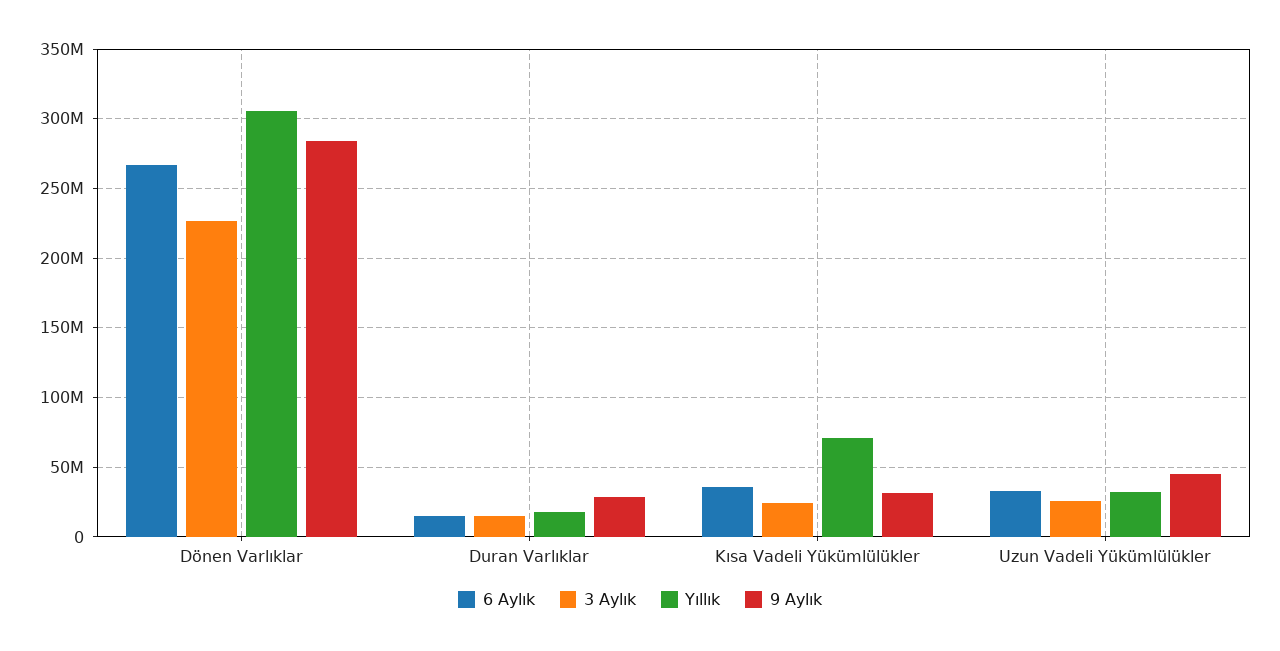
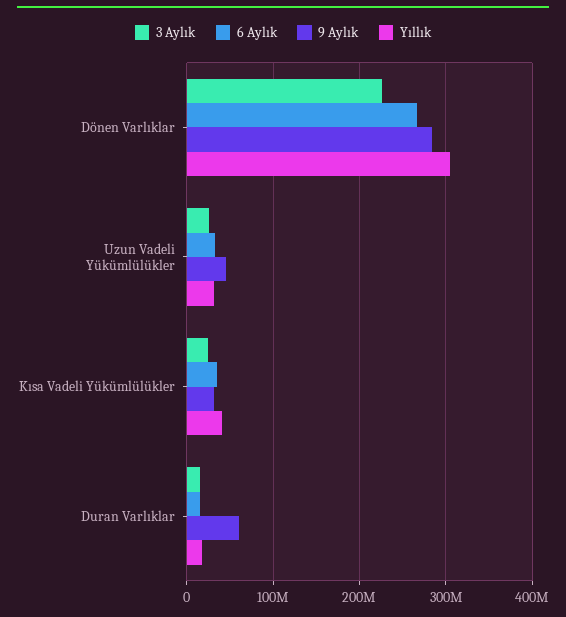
  {
    "6 Aylık": {
      "Dönen Varlıklar": 265000000,
      "Duran Varlıklar": 15000000,
      "Kısa Vadeli Yükümlülükler": 35000000,
      "Uzun Vadeli Yükümlülükler": 35000000
    },
    "3 Aylık": {
      "Dönen Varlıklar": 225000000,
      "Duran Varlıklar": 15000000,
      "Kısa Vadeli Yükümlülükler": 25000000,
      "Uzun Vadeli Yükümlülükler": 25000000
    },
    "Yıllık": {
      "Dönen Varlıklar": 305000000,
      "Duran Varlıklar": 20000000,
-     "Kısa Vadeli Yükümlülükler": 70000000,
+     "Kısa Vadeli Yükümlülükler": 40000000,
      "Uzun Vadeli Yükümlülükler": 30000000
    },
    "9 Aylık": {
      "Dönen Varlıklar": 285000000,
-     "Duran Varlıklar": 30000000,
+     "Duran Varlıklar": 60000000,
      "Kısa Vadeli Yükümlülükler": 30000000,
      "Uzun Vadeli Yükümlülükler": 45000000
    }
  }

